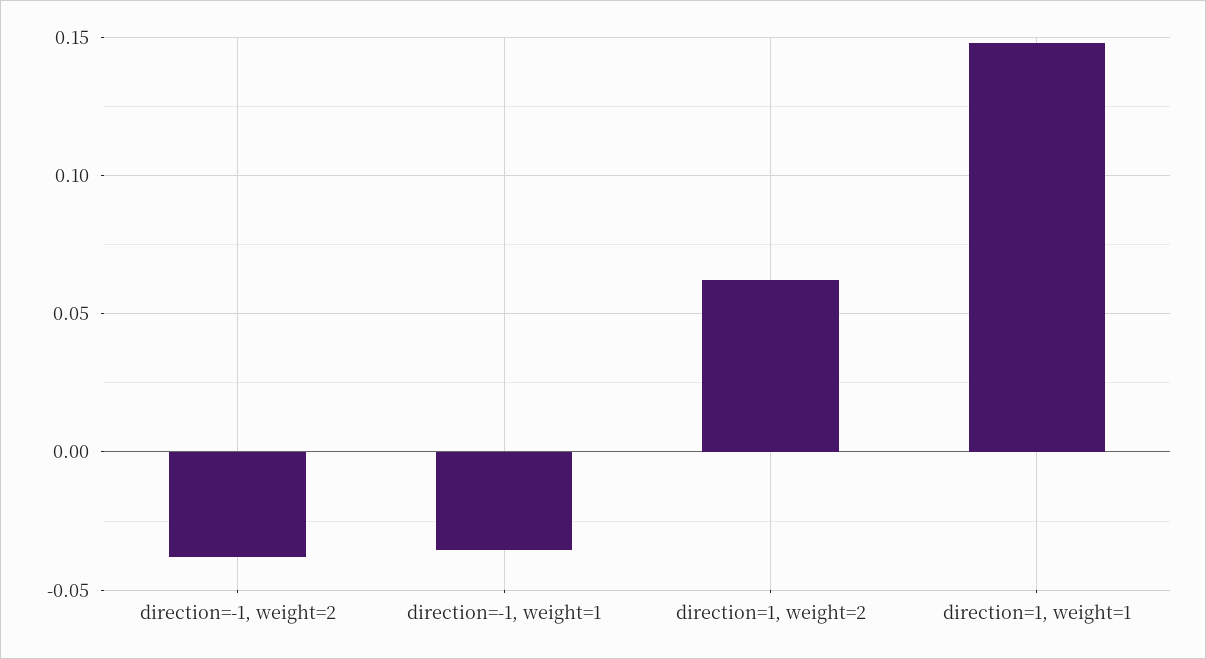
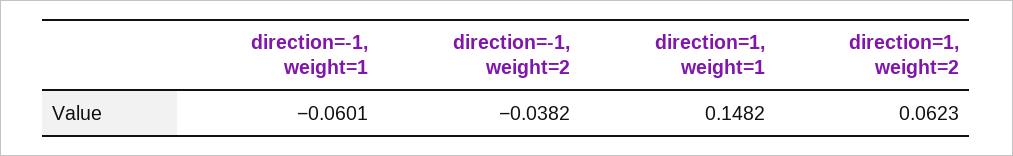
  {
    "direction=-1, weight=2": -0.0382,
-   "direction=-1, weight=1": -0.035,
+   "direction=-1, weight=1": -0.0601,
    "direction=1, weight=2": 0.0623,
    "direction=1, weight=1": 0.1482
  }

